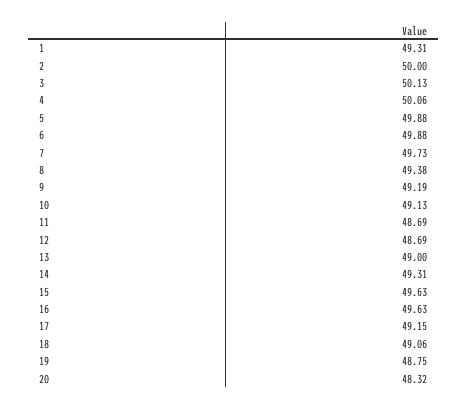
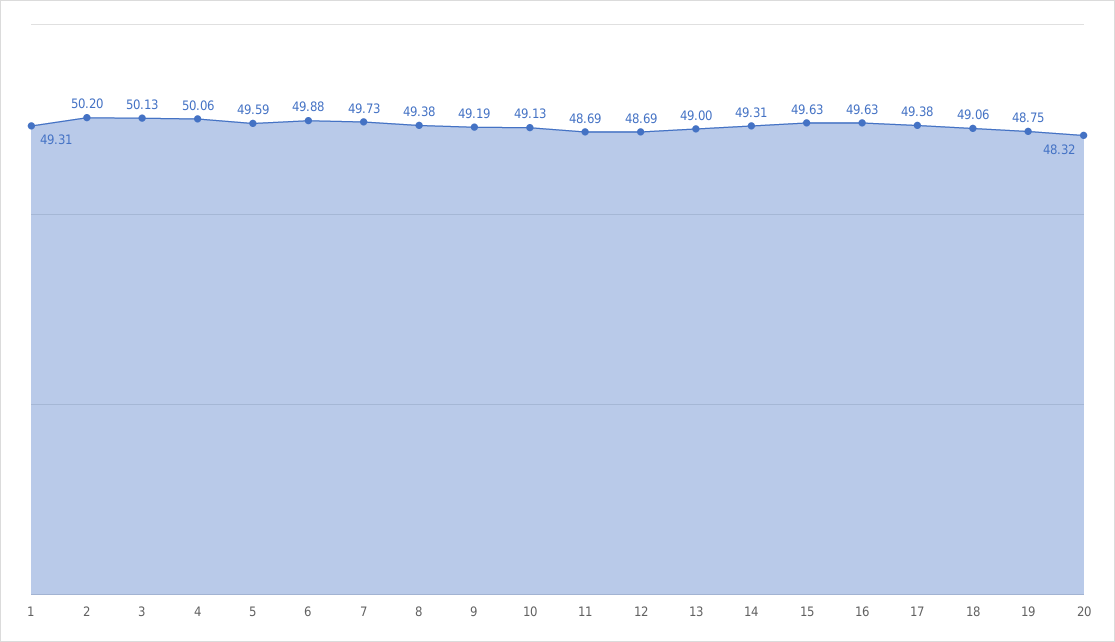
  {
    "1": 49.31,
-   "2": 50,
+   "2": 50.2,
    "3": 50.13,
    "4": 50.06,
-   "5": 49.88,
+   "5": 49.59,
    "6": 49.88,
    "7": 49.73,
    "8": 49.38,
    "9": 49.19,
    "10": 49.13,
    "11": 48.69,
    "12": 48.69,
    "13": 49,
    "14": 49.31,
    "15": 49.63,
    "16": 49.63,
-   "17": 49.15,
+   "17": 49.38,
    "18": 49.06,
    "19": 48.75,
    "20": 48.32
  }

